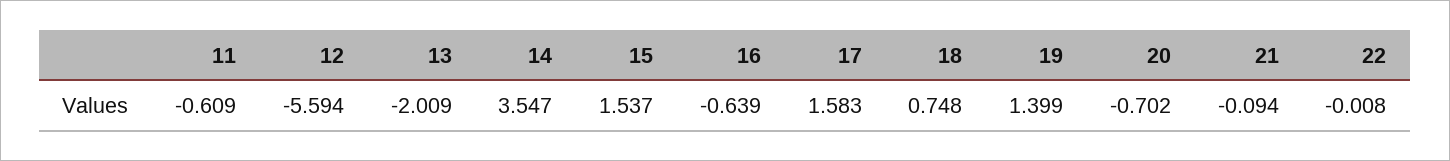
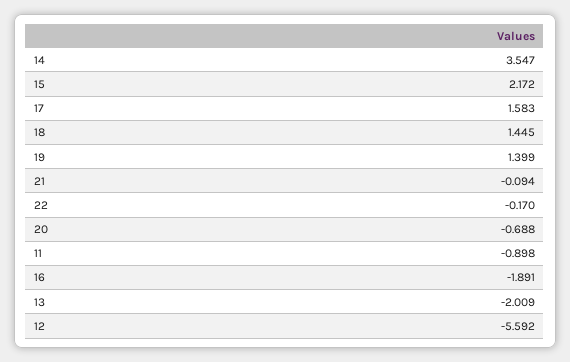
  {
-   "11": -0.609,
+   "11": -0.898,
-   "12": -5.594,
+   "12": -5.592,
    "13": -2.009,
    "14": 3.547,
-   "15": 1.537,
+   "15": 2.172,
-   "16": -0.639,
+   "16": -1.891,
    "17": 1.583,
-   "18": 0.748,
+   "18": 1.445,
    "19": 1.399,
-   "20": -0.702,
+   "20": -0.688,
    "21": -0.094,
-   "22": -0.008
+   "22": -0.17
  }

